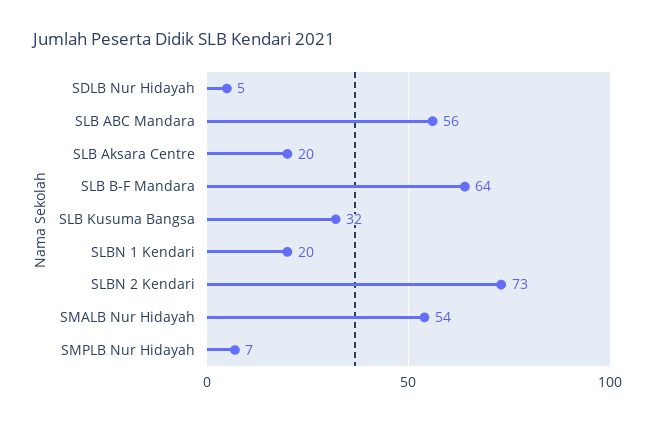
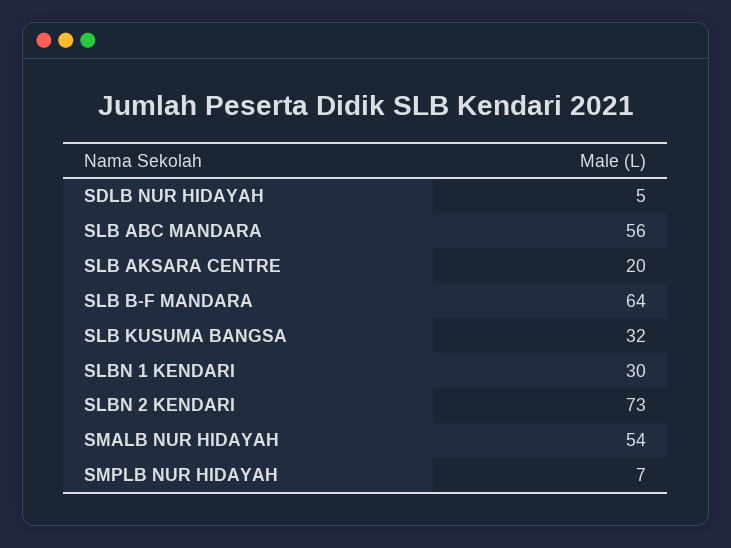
  {
    "SDLB Nur Hidayah": 5,
    "SLB ABC Mandara": 56,
    "SLB Aksara Centre": 20,
    "SLB B-F Mandara": 64,
    "SLB Kusuma Bangsa": 32,
-   "SLBN 1 Kendari": 20,
+   "SLBN 1 Kendari": 30,
    "SLBN 2 Kendari": 73,
    "SMALB Nur Hidayah": 54,
    "SMPLB Nur Hidayah": 7
  }

